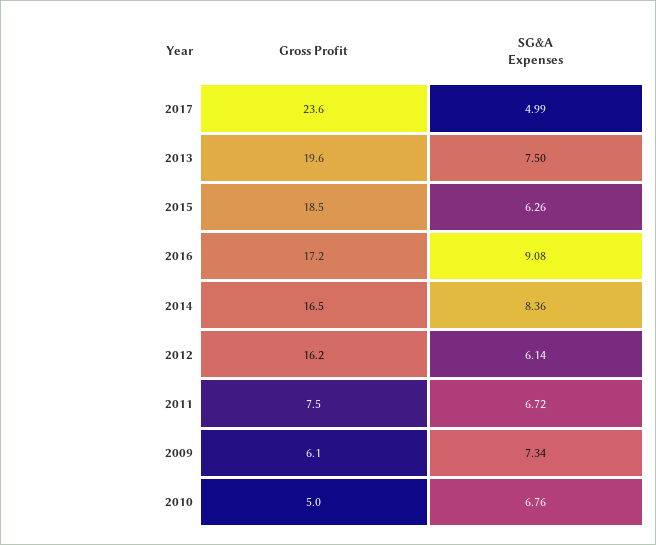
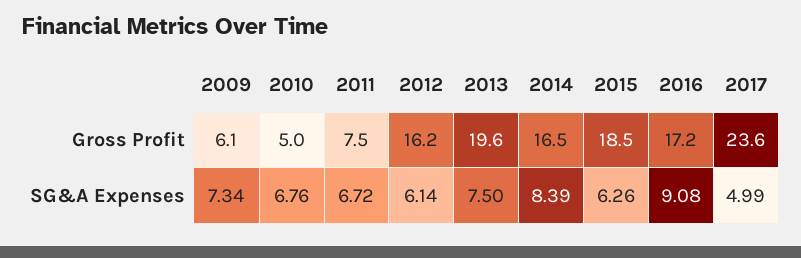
  {
    "Gross Profit": {
      "2017": 23.6,
      "2013": 19.6,
      "2015": 18.5,
      "2016": 17.2,
      "2014": 16.5,
      "2012": 16.2,
      "2011": 7.5,
      "2009": 6.1,
      "2010": 5
    },
    "SG&A Expenses": {
      "2017": 4.99,
      "2013": 7.5,
      "2015": 6.26,
      "2016": 9.08,
-     "2014": 8.36,
+     "2014": 8.39,
      "2012": 6.14,
      "2011": 6.72,
      "2009": 7.34,
      "2010": 6.76
    }
  }

